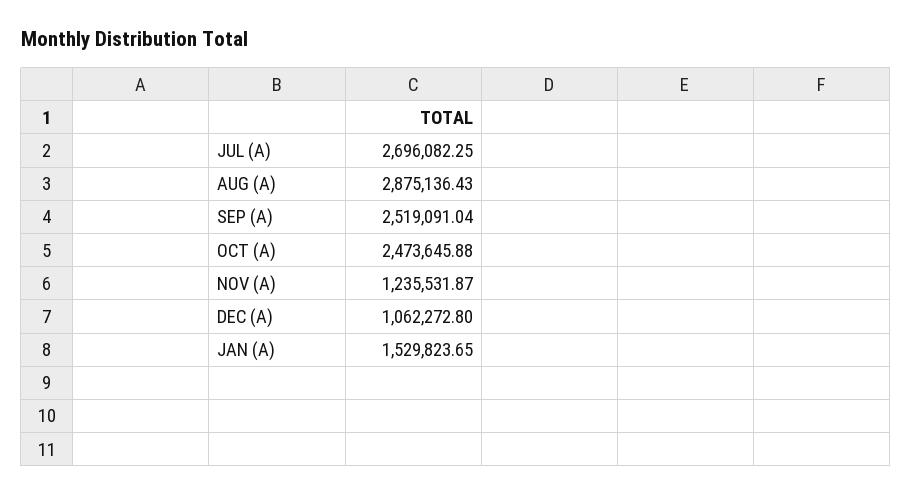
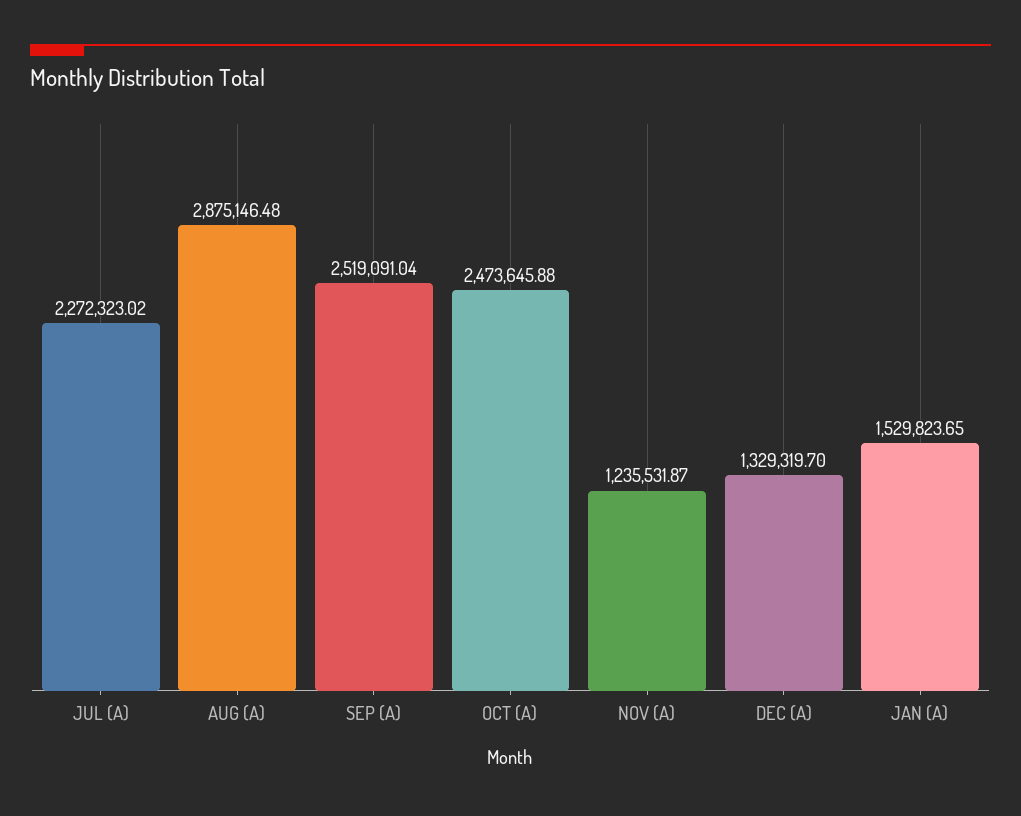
  {
-   "JUL (A)": 2696082.25,
+   "JUL (A)": 2272323.02,
-   "AUG (A)": 2875136.43,
+   "AUG (A)": 2875146.48,
    "SEP (A)": 2519091.04,
    "OCT (A)": 2473645.88,
    "NOV (A)": 1235531.87,
-   "DEC (A)": 1062272.8,
+   "DEC (A)": 1329319.7,
    "JAN (A)": 1529823.65
  }

